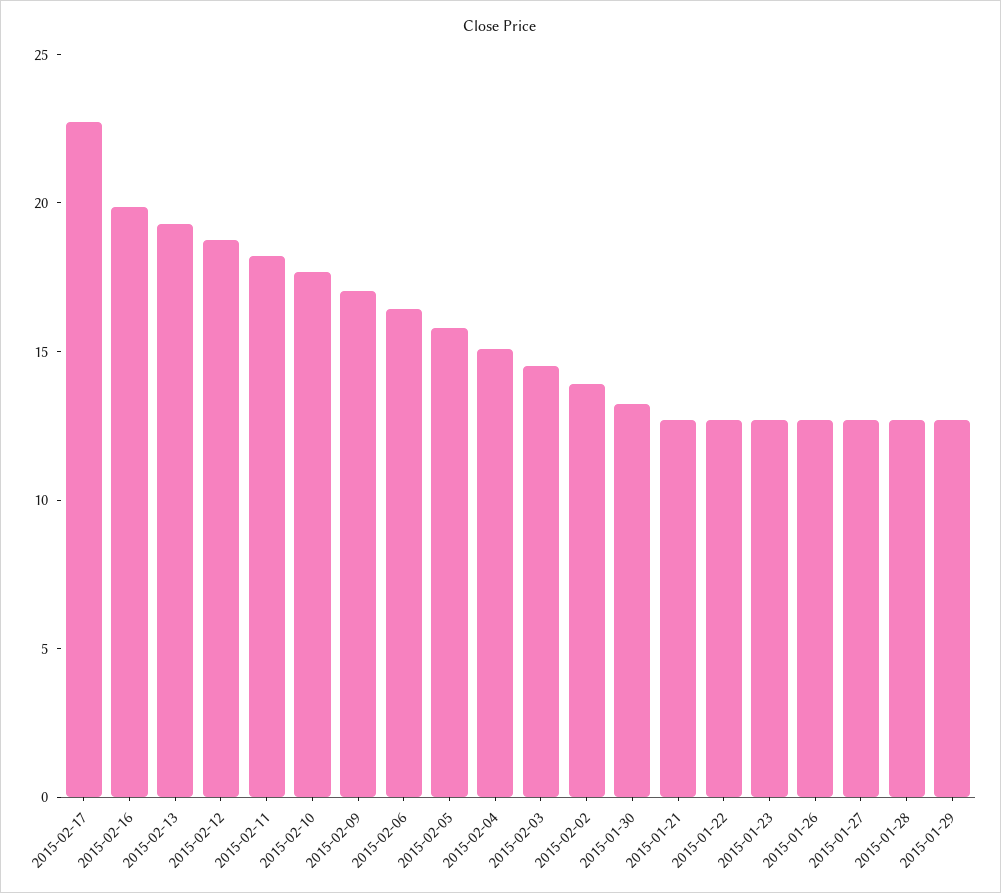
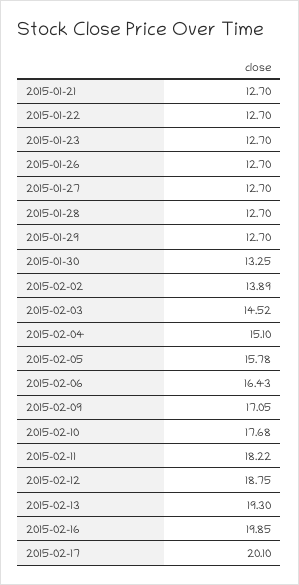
  {
-   "2015-02-17": 23,
+   "2015-02-17": 20.1,
    "2015-02-16": 19.85,
    "2015-02-13": 19.3,
    "2015-02-12": 18.75,
    "2015-02-11": 18.22,
    "2015-02-10": 17.68,
    "2015-02-09": 17.05,
    "2015-02-06": 16.43,
    "2015-02-05": 15.78,
    "2015-02-04": 15.1,
    "2015-02-03": 14.52,
    "2015-02-02": 13.89,
    "2015-01-30": 13.25,
    "2015-01-21": 12.7,
    "2015-01-22": 12.7,
    "2015-01-23": 12.7,
    "2015-01-26": 12.7,
    "2015-01-27": 12.7,
    "2015-01-28": 12.7,
    "2015-01-29": 12.7
  }

